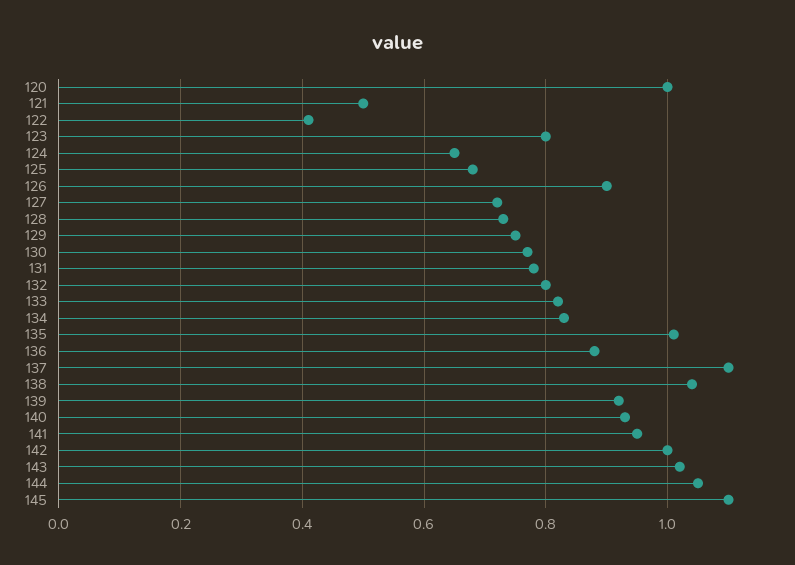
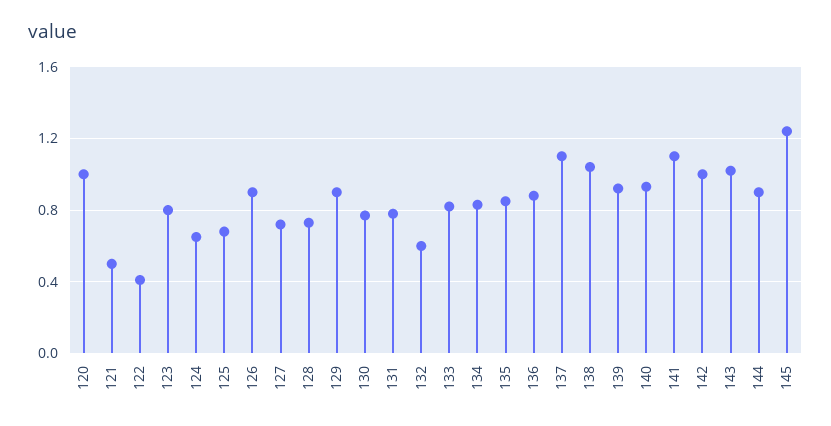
  {
    "120": 1,
    "121": 0.5,
    "122": 0.4,
    "123": 0.8,
    "124": 0.65,
    "125": 0.7,
    "126": 0.9,
    "127": 0.7,
    "128": 0.75,
-   "129": 0.75,
+   "129": 0.9,
    "130": 0.75,
    "131": 0.8,
-   "132": 0.8,
+   "132": 0.6,
    "133": 0.8,
    "134": 0.85,
-   "135": 1,
+   "135": 0.85,
    "136": 0.9,
    "137": 1.1,
    "138": 1.05,
    "139": 0.9,
    "140": 0.95,
-   "141": 0.95,
+   "141": 1.1,
    "142": 1,
    "143": 1,
-   "144": 1.05,
+   "144": 0.9,
-   "145": 1.1
+   "145": 1.25
  }

